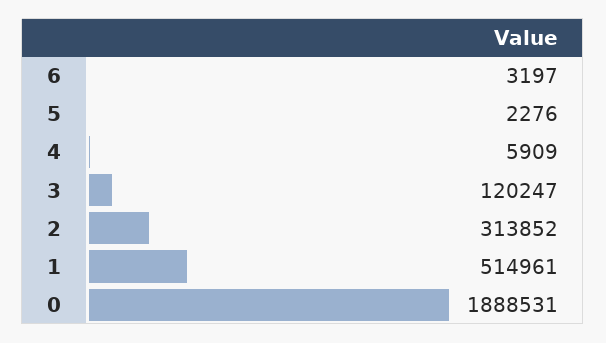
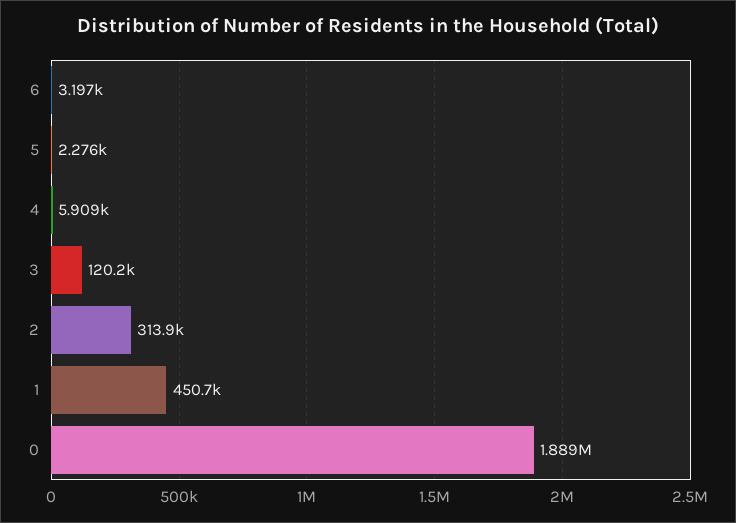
  {
    "6": 3197,
    "5": 2276,
    "4": 5909,
    "3": 120247,
    "2": 313852,
-   "1": 514961,
+   "1": 450700,
    "0": 1888531
  }

